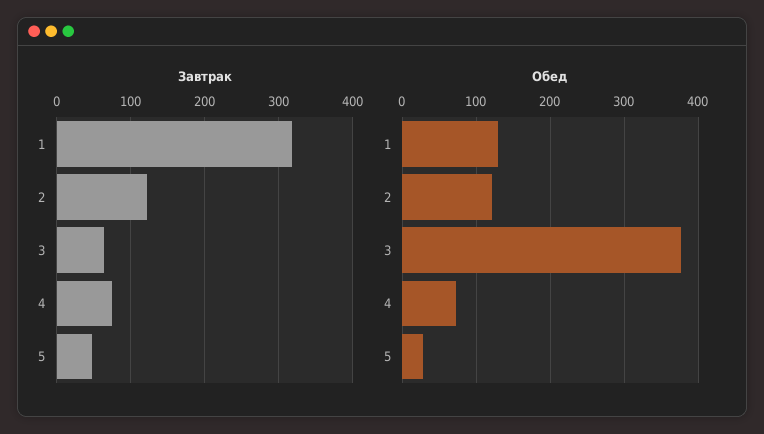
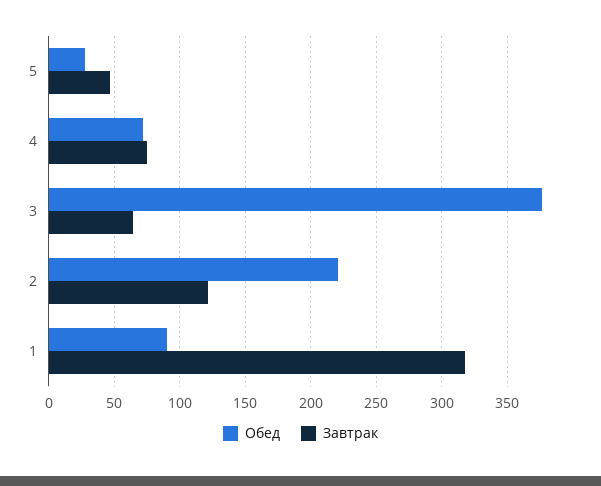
  {
    "Завтрак": {
      "1": 320,
      "2": 120,
      "3": 65,
      "4": 75,
      "5": 45
    },
    "Обед": {
-     "1": 130,
+     "1": 90,
-     "2": 120,
+     "2": 220,
      "3": 375,
      "4": 70,
      "5": 30
    }
  }

